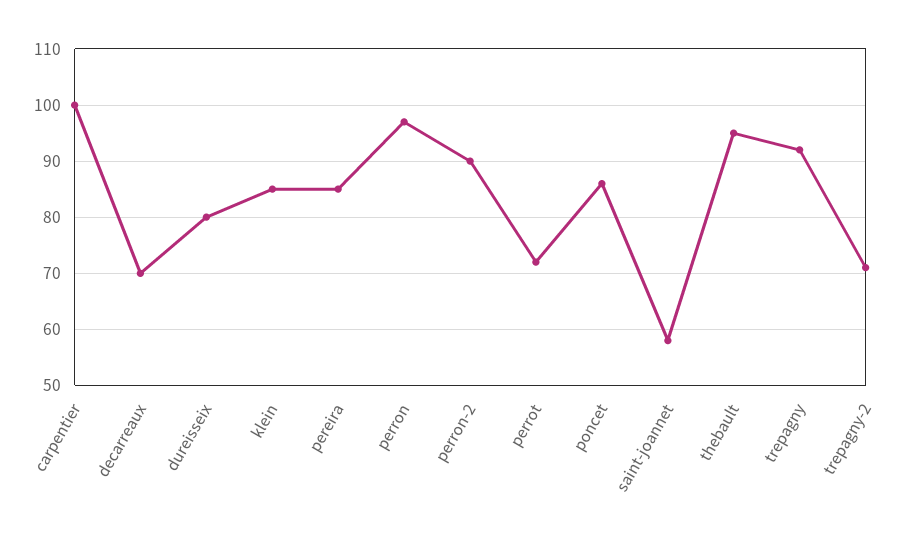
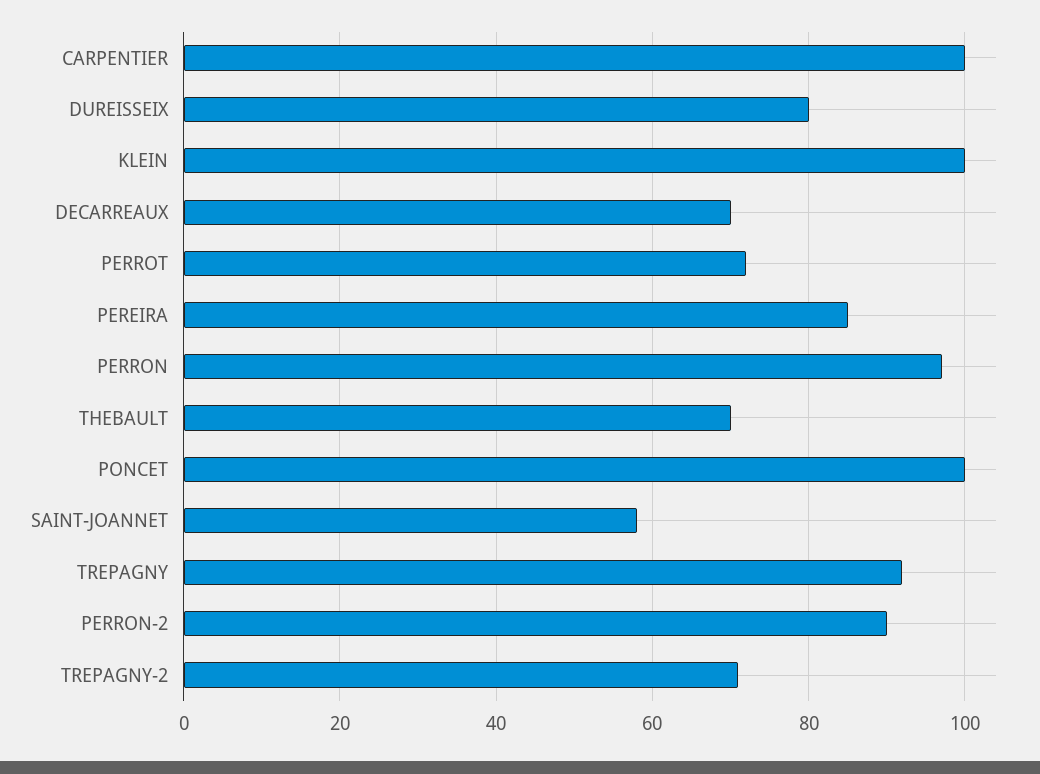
  {
    "carpentier": 100,
    "decarreaux": 70,
    "dureisseix": 80,
-   "klein": 85,
+   "klein": 100,
    "pereira": 85,
    "perron": 95,
    "perron-2": 90,
    "perrot": 70,
-   "poncet": 85,
+   "poncet": 100,
    "saint-joannet": 60,
-   "thebault": 95,
+   "thebault": 70,
    "trepagny": 90,
    "trepagny-2": 70
  }

